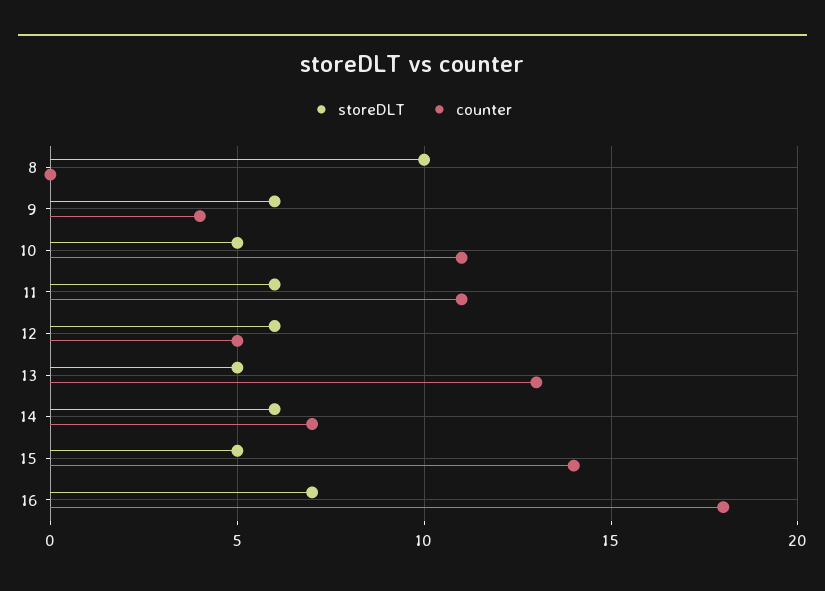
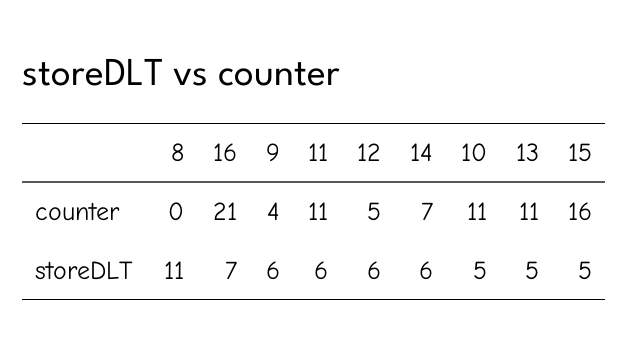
  {
    "storeDLT": {
-     "8": 10,
+     "8": 11,
      "9": 6,
      "10": 5,
      "11": 6,
      "12": 6,
      "13": 5,
      "14": 6,
      "15": 5,
      "16": 7
    },
    "counter": {
      "8": 0,
      "9": 4,
      "10": 11,
      "11": 11,
      "12": 5,
-     "13": 13,
+     "13": 11,
      "14": 7,
-     "15": 14,
+     "15": 16,
-     "16": 18
+     "16": 21
    }
  }

